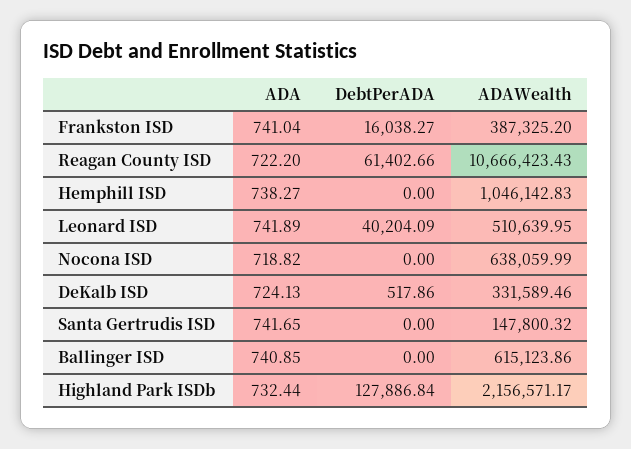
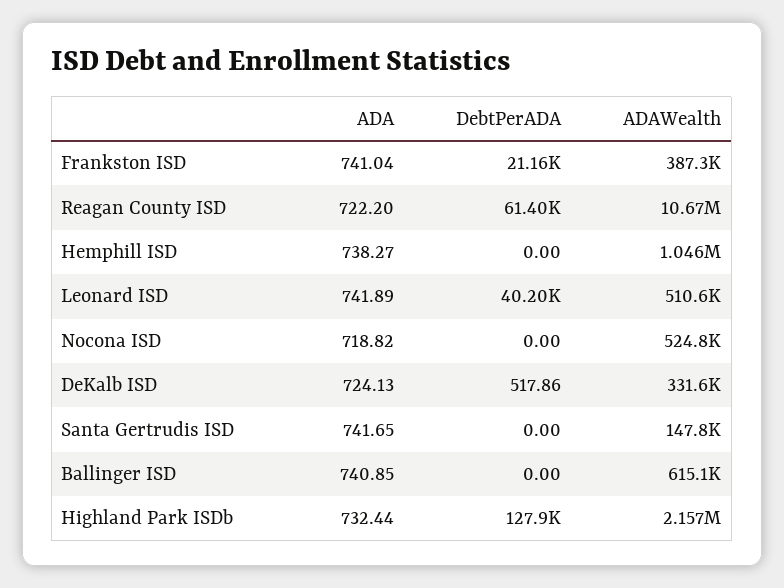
  {
    "ADA": {
      "Frankston ISD": 741.04,
      "Reagan County ISD": 722.2,
      "Hemphill ISD": 738.27,
      "Leonard ISD": 741.89,
      "Nocona ISD": 718.82,
      "DeKalb ISD": 724.13,
      "Santa Gertrudis ISD": 741.65,
      "Ballinger ISD": 740.85,
      "Highland Park ISDb": 732.44
    },
    "DebtPerADA": {
-     "Frankston ISD": 16038.27,
+     "Frankston ISD": 21160,
      "Reagan County ISD": 61402.66,
      "Hemphill ISD": 0,
      "Leonard ISD": 40204.09,
      "Nocona ISD": 0,
      "DeKalb ISD": 517.86,
      "Santa Gertrudis ISD": 0,
      "Ballinger ISD": 0,
      "Highland Park ISDb": 127886.84
    },
    "ADAWealth": {
      "Frankston ISD": 387325.2,
      "Reagan County ISD": 10666423.43,
      "Hemphill ISD": 1046142.83,
      "Leonard ISD": 510639.95,
-     "Nocona ISD": 638059.99,
+     "Nocona ISD": 524800,
      "DeKalb ISD": 331589.46,
      "Santa Gertrudis ISD": 147800.32,
      "Ballinger ISD": 615123.86,
      "Highland Park ISDb": 2156571.17
    }
  }

